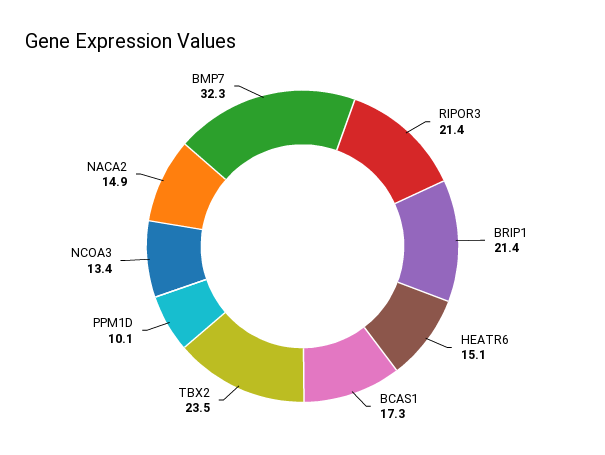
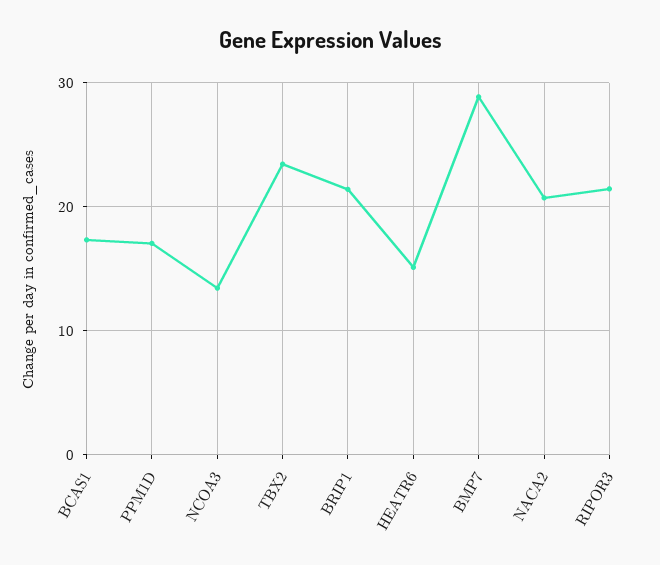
  {
    "RIPOR3": 21.4,
    "BRIP1": 21.4,
    "HEATR6": 15.1,
    "BCAS1": 17.3,
    "TBX2": 23.5,
-   "PPM1D": 10.1,
+   "PPM1D": 17,
    "NCOA3": 13.4,
-   "NACA2": 14.9,
+   "NACA2": 21,
-   "BMP7": 32.3
+   "BMP7": 29
  }

